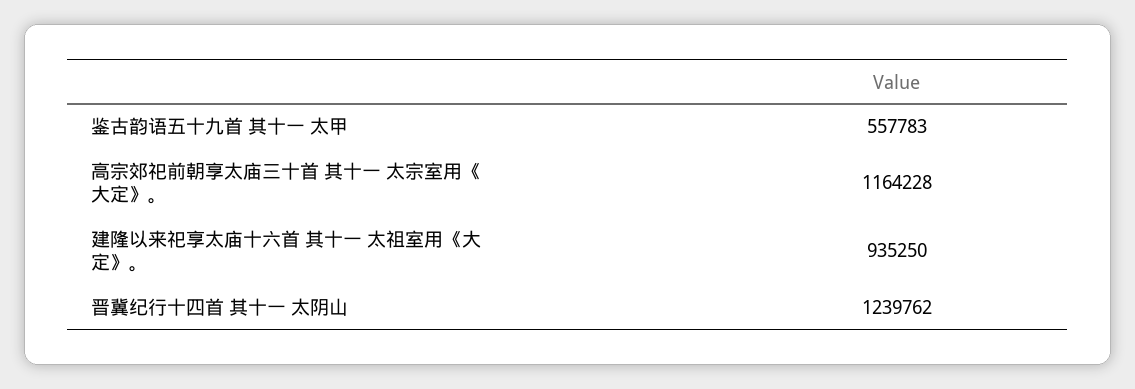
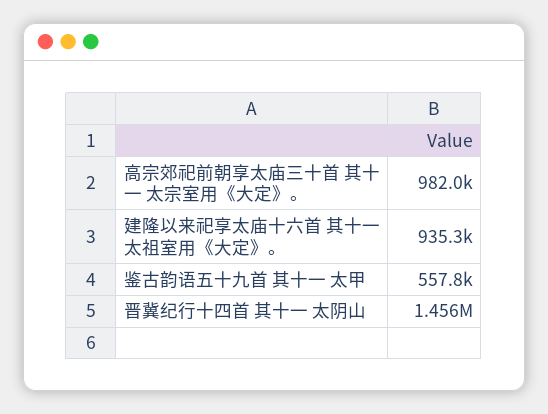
  {
    "鉴古韵语五十九首 其十一 太甲": 557783,
-   "高宗郊祀前朝享太庙三十首 其十一 太宗室用《大定》。": 1164228,
+   "高宗郊祀前朝享太庙三十首 其十一 太宗室用《大定》。": 982000,
    "建隆以来祀享太庙十六首 其十一 太祖室用《大定》。": 935250,
-   "晋冀纪行十四首 其十一 太阴山": 1239762
+   "晋冀纪行十四首 其十一 太阴山": 1456000
  }

